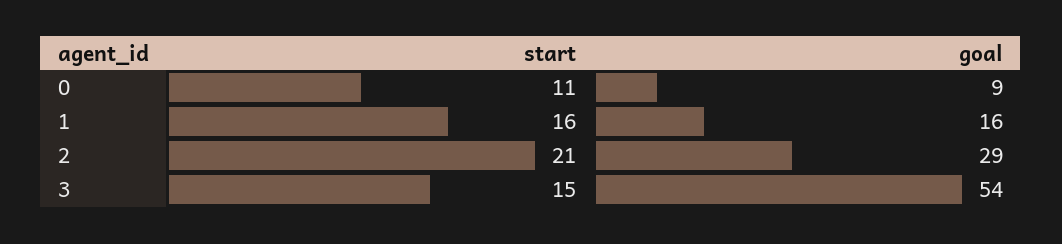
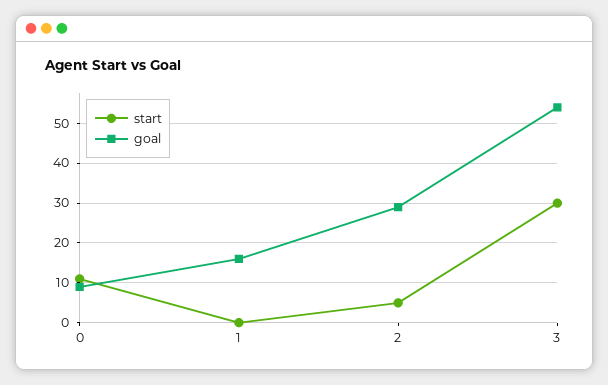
  {
    "start": {
      "0": 11,
-     "1": 16,
+     "1": 0,
-     "2": 21,
+     "2": 5,
-     "3": 15
+     "3": 30
    },
    "goal": {
      "0": 9,
      "1": 16,
      "2": 29,
      "3": 54
    }
  }

